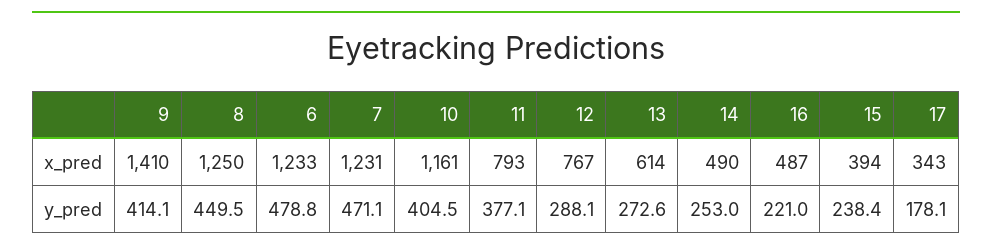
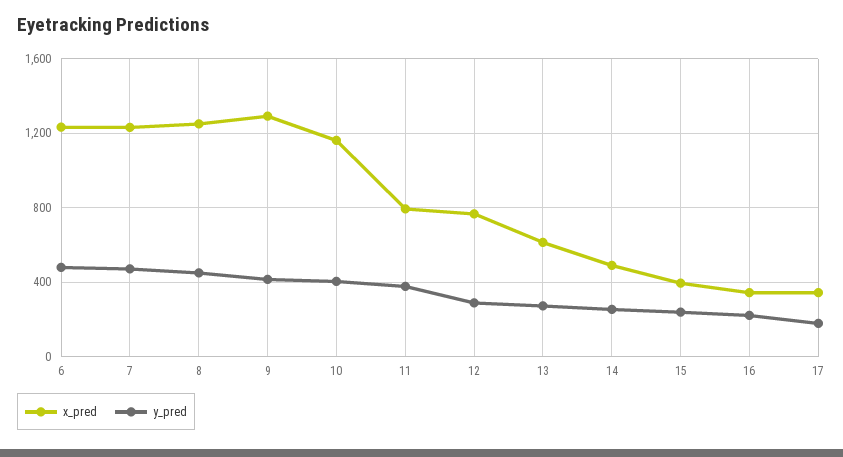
  {
    "x_pred": {
-     "9": 1410,
+     "9": 1300,
      "8": 1250,
      "6": 1233,
      "7": 1231,
      "10": 1161,
      "11": 793,
      "12": 767,
      "13": 614,
      "14": 490,
-     "16": 487,
+     "16": 350,
      "15": 394,
      "17": 343
    },
    "y_pred": {
      "9": 414.1,
      "8": 449.5,
      "6": 478.8,
      "7": 471.1,
      "10": 404.5,
      "11": 377.1,
      "12": 288.1,
      "13": 272.6,
      "14": 253,
      "16": 221,
      "15": 238.4,
      "17": 178.1
    }
  }

